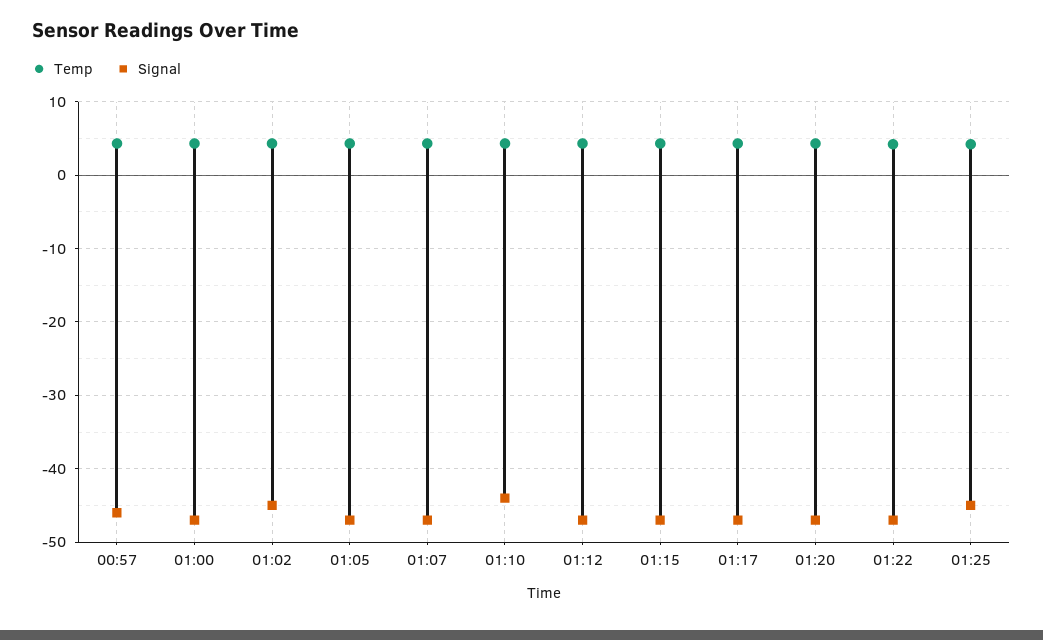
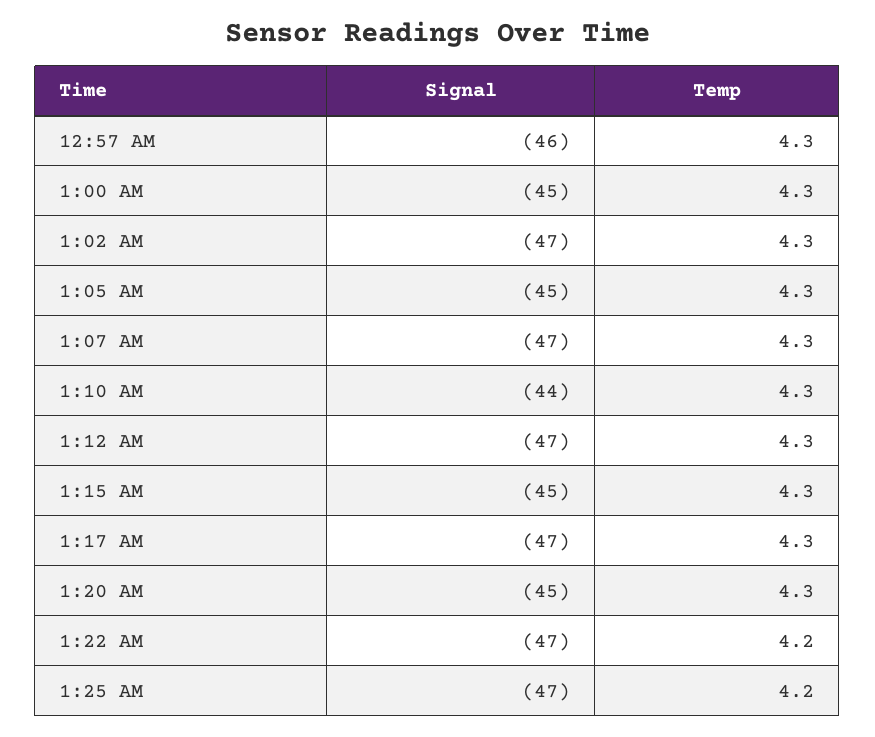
  {
    "Temp": {
      "00:57": 4.3,
      "01:00": 4.3,
      "01:02": 4.3,
      "01:05": 4.3,
      "01:07": 4.3,
      "01:10": 4.3,
      "01:12": 4.3,
      "01:15": 4.3,
      "01:17": 4.3,
      "01:20": 4.3,
      "01:22": 4.2,
      "01:25": 4.2
    },
    "Signal": {
      "00:57": -46,
-     "01:00": -47,
+     "01:00": -45,
-     "01:02": -45,
+     "01:02": -47,
-     "01:05": -47,
+     "01:05": -45,
      "01:07": -47,
      "01:10": -44,
      "01:12": -47,
-     "01:15": -47,
+     "01:15": -45,
      "01:17": -47,
-     "01:20": -47,
+     "01:20": -45,
      "01:22": -47,
-     "01:25": -45
+     "01:25": -47
    }
  }

